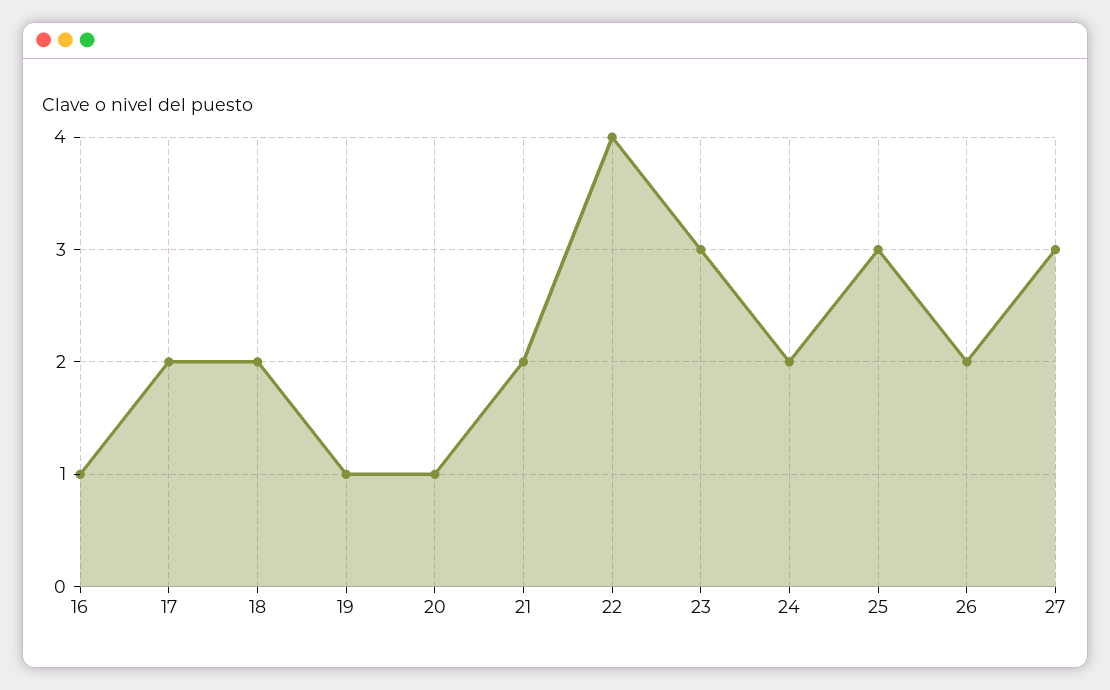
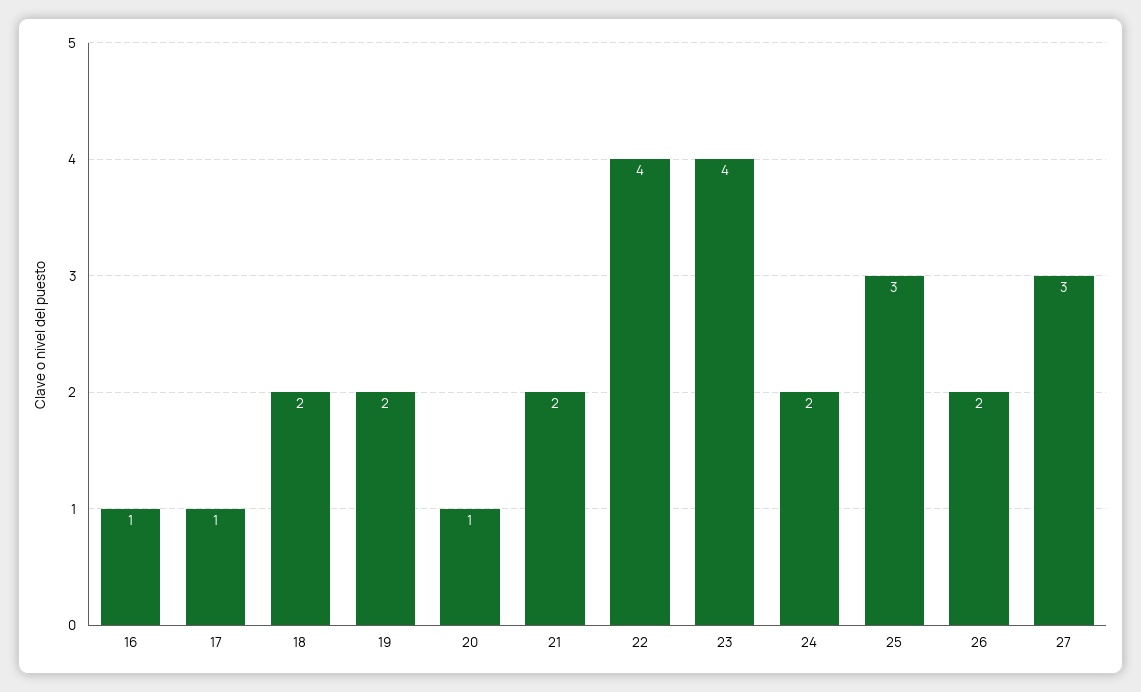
  {
    "16": 1,
-   "17": 2,
+   "17": 1,
    "18": 2,
-   "19": 1,
+   "19": 2,
    "20": 1,
    "21": 2,
    "22": 4,
-   "23": 3,
+   "23": 4,
    "24": 2,
    "25": 3,
    "26": 2,
    "27": 3
  }

